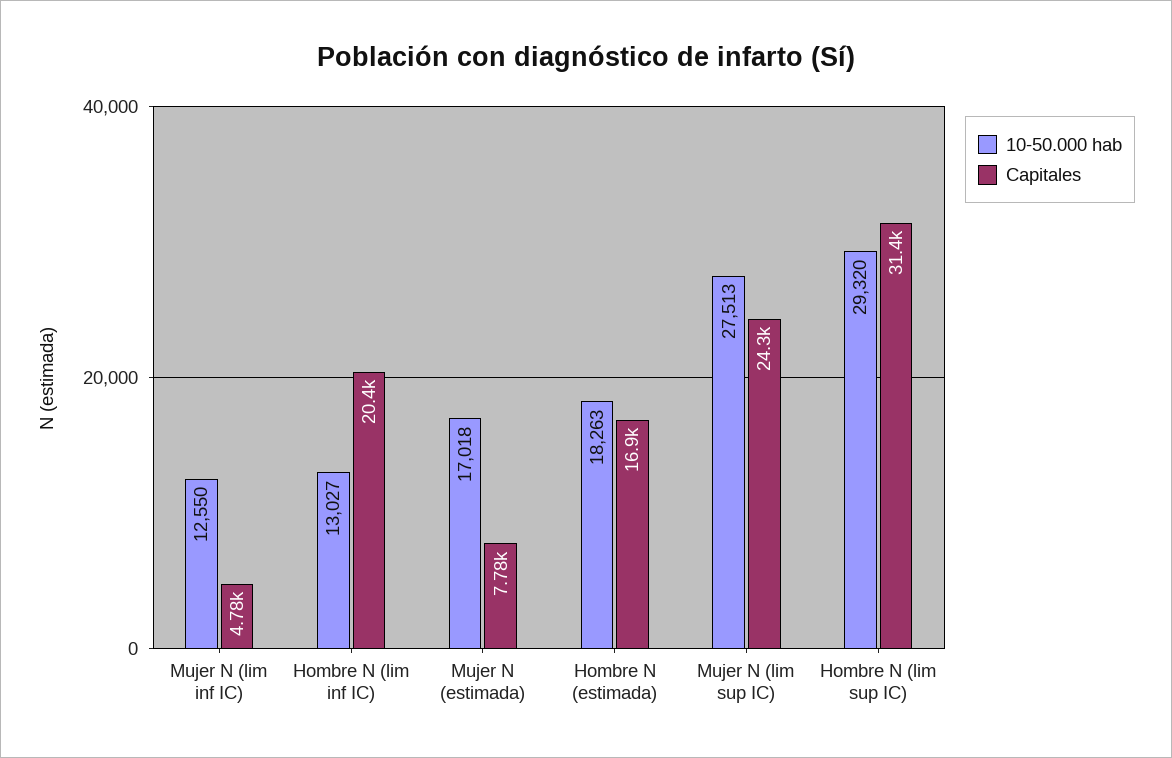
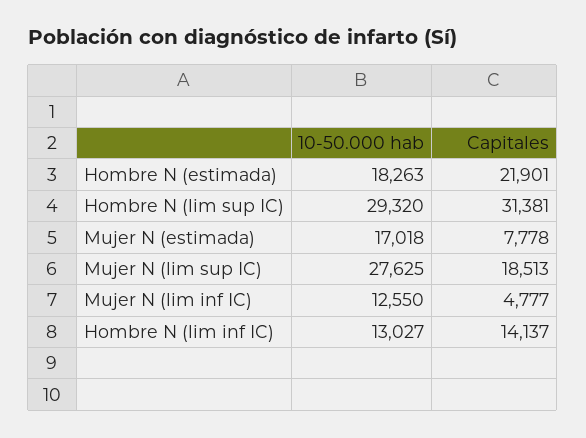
  {
    "10-50.000 hab": {
      "Mujer N (lim inf IC)": 12550,
      "Hombre N (lim inf IC)": 13027,
      "Mujer N (estimada)": 17018,
      "Hombre N (estimada)": 18263,
-     "Mujer N (lim sup IC)": 27513,
+     "Mujer N (lim sup IC)": 27625,
      "Hombre N (lim sup IC)": 29320
    },
    "Capitales": {
      "Mujer N (lim inf IC)": 4777,
-     "Hombre N (lim inf IC)": 20400,
+     "Hombre N (lim inf IC)": 14137,
      "Mujer N (estimada)": 7778,
-     "Hombre N (estimada)": 16900,
+     "Hombre N (estimada)": 21901,
-     "Mujer N (lim sup IC)": 24300,
+     "Mujer N (lim sup IC)": 18513,
      "Hombre N (lim sup IC)": 31381
    }
  }

